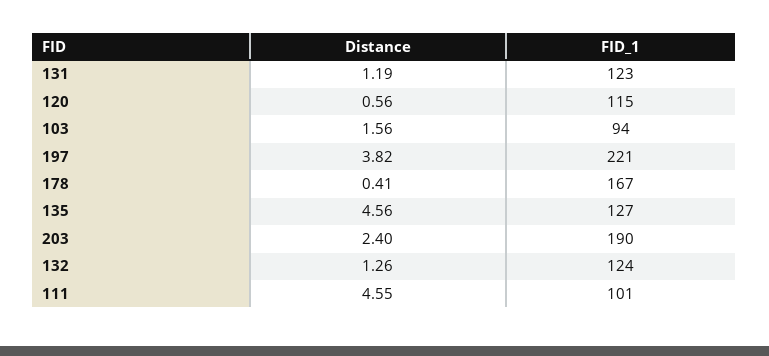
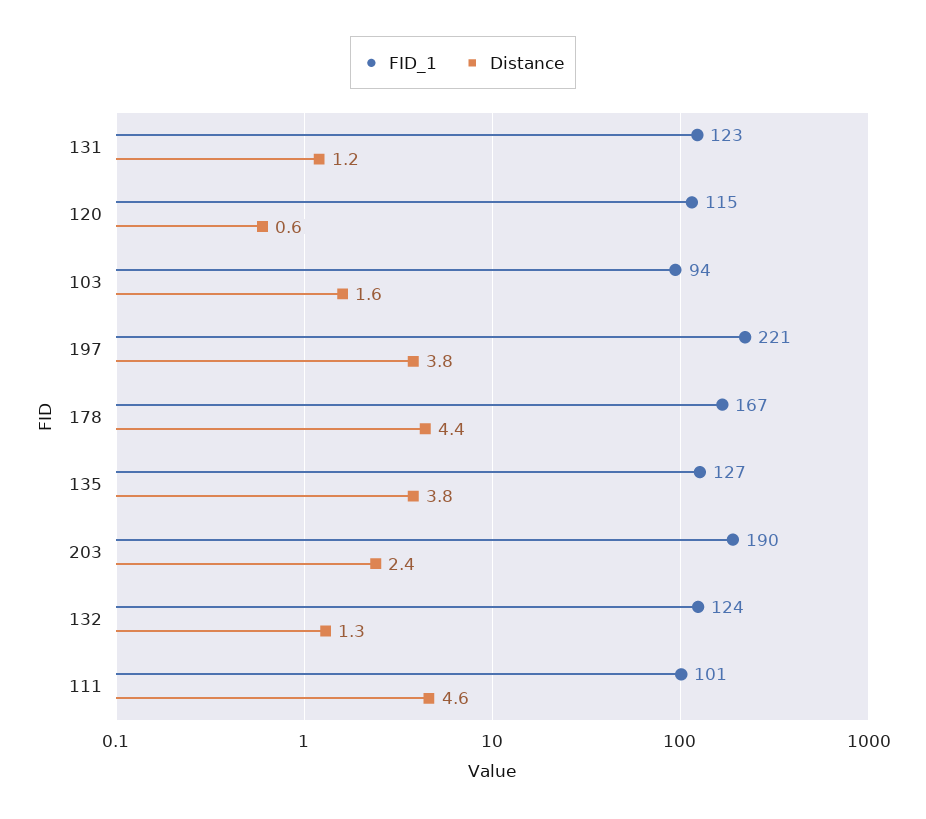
  {
    "Distance": {
      "131": 1.19,
      "120": 0.56,
      "103": 1.56,
      "197": 3.82,
-     "178": 0.41,
+     "178": 4.4,
-     "135": 4.56,
+     "135": 3.8,
      "203": 2.4,
      "132": 1.26,
      "111": 4.55
    },
    "FID_1": {
      "131": 123,
      "120": 115,
      "103": 94,
      "197": 221,
      "178": 167,
      "135": 127,
      "203": 190,
      "132": 124,
      "111": 101
    }
  }

